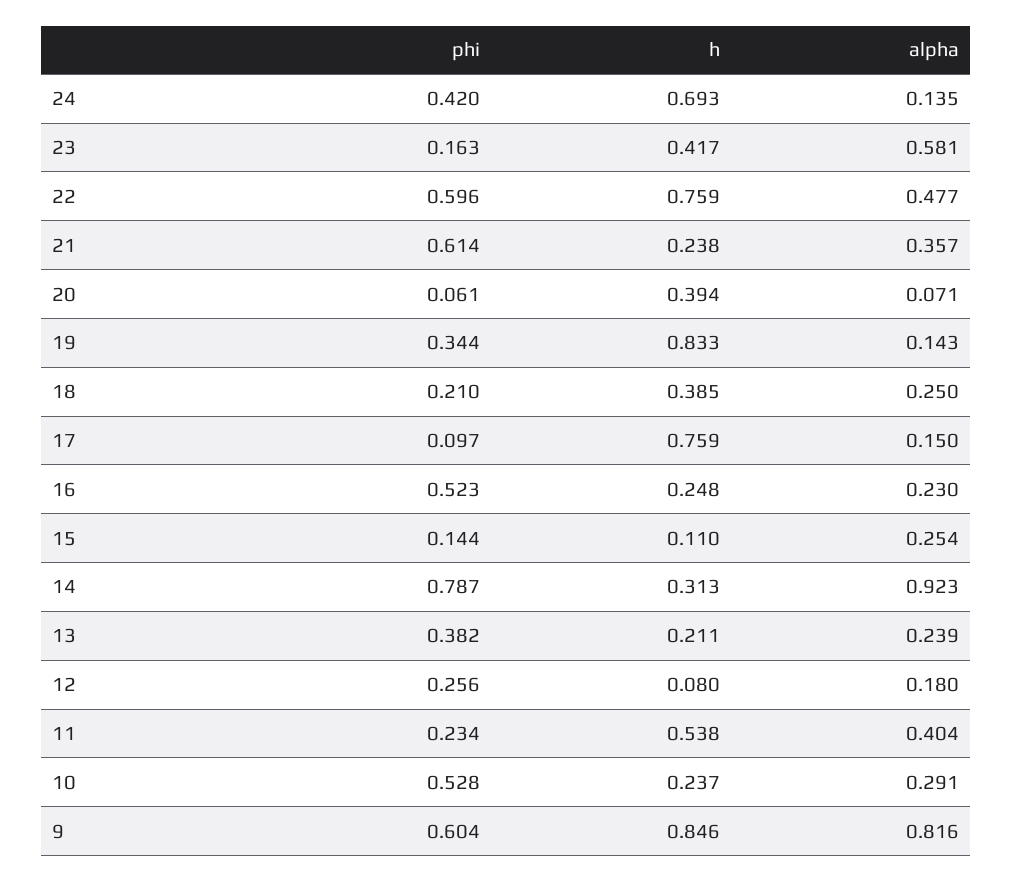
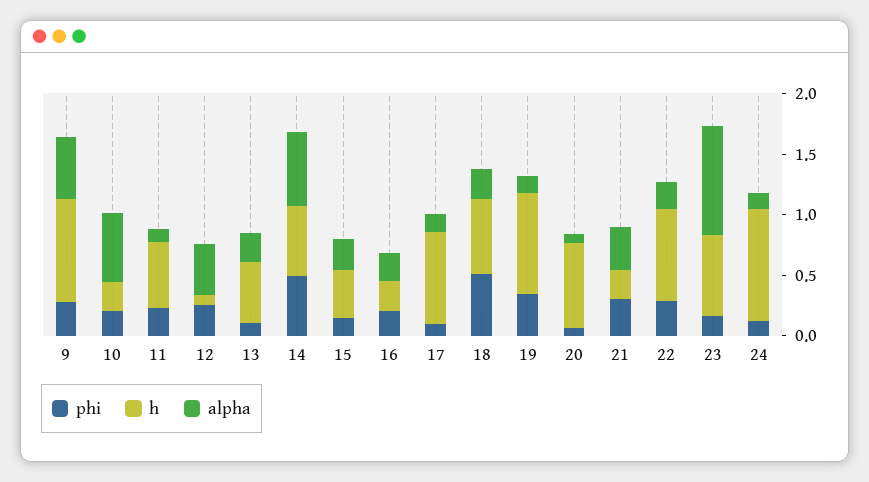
  {
    "phi": {
-     "24": 0.42,
+     "24": 0.1,
      "23": 0.163,
-     "22": 0.596,
+     "22": 0.3,
-     "21": 0.614,
+     "21": 0.3,
      "20": 0.061,
      "19": 0.344,
-     "18": 0.21,
+     "18": 0.5,
      "17": 0.097,
-     "16": 0.523,
+     "16": 0.2,
      "15": 0.144,
-     "14": 0.787,
+     "14": 0.5,
-     "13": 0.382,
+     "13": 0.1,
      "12": 0.256,
      "11": 0.234,
-     "10": 0.528,
+     "10": 0.2,
-     "9": 0.604
+     "9": 0.3
    },
    "h": {
-     "24": 0.693,
+     "24": 0.9,
-     "23": 0.417,
+     "23": 0.7,
      "22": 0.759,
      "21": 0.238,
-     "20": 0.394,
+     "20": 0.7,
      "19": 0.833,
-     "18": 0.385,
+     "18": 0.6,
      "17": 0.759,
      "16": 0.248,
-     "15": 0.11,
+     "15": 0.4,
-     "14": 0.313,
+     "14": 0.6,
-     "13": 0.211,
+     "13": 0.5,
      "12": 0.08,
      "11": 0.538,
      "10": 0.237,
      "9": 0.846
    },
    "alpha": {
      "24": 0.135,
-     "23": 0.581,
+     "23": 0.9,
-     "22": 0.477,
+     "22": 0.2,
      "21": 0.357,
      "20": 0.071,
      "19": 0.143,
      "18": 0.25,
      "17": 0.15,
      "16": 0.23,
      "15": 0.254,
-     "14": 0.923,
+     "14": 0.6,
      "13": 0.239,
-     "12": 0.18,
+     "12": 0.4,
-     "11": 0.404,
+     "11": 0.1,
-     "10": 0.291,
+     "10": 0.6,
-     "9": 0.816
+     "9": 0.5
    }
  }

